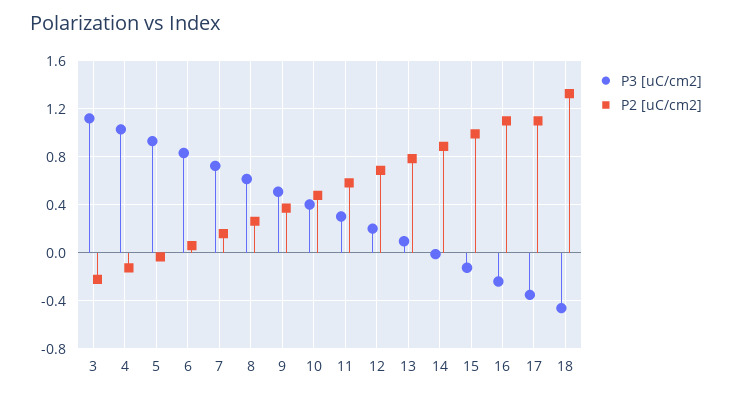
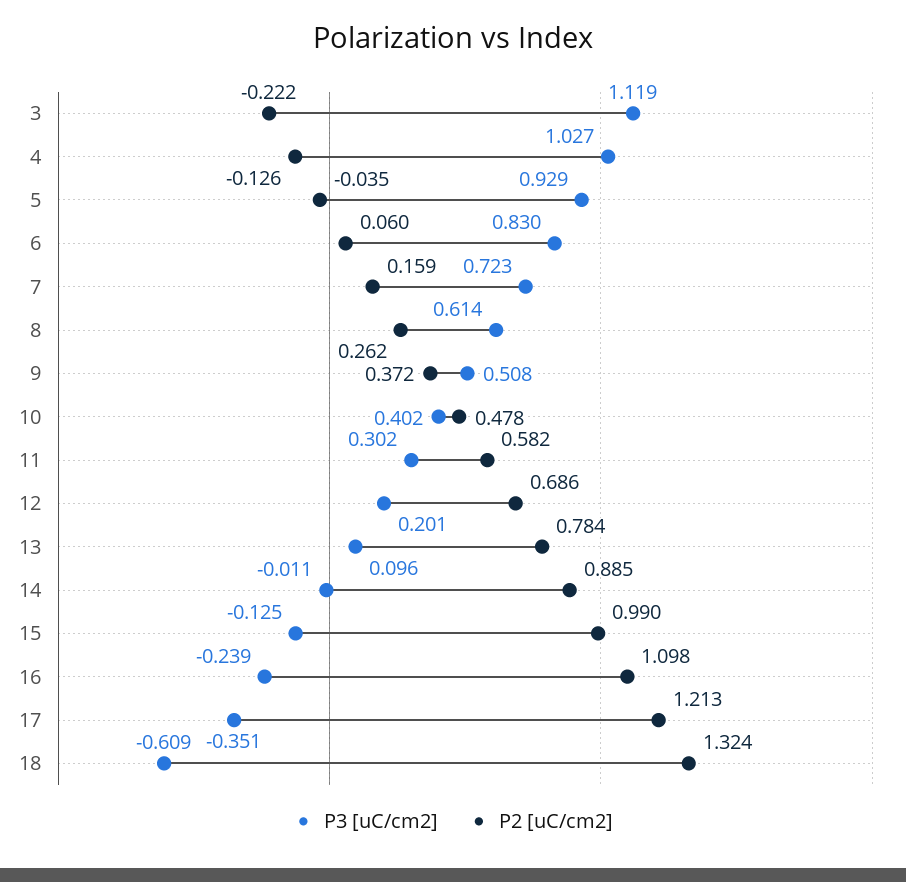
  {
    "P3 [uC/cm2]": {
      "3": 1.119,
      "4": 1.027,
      "5": 0.929,
      "6": 0.83,
      "7": 0.723,
      "8": 0.614,
      "9": 0.508,
      "10": 0.402,
      "11": 0.302,
      "12": 0.201,
      "13": 0.096,
      "14": -0.011,
      "15": -0.125,
      "16": -0.239,
      "17": -0.351,
-     "18": -0.45
+     "18": -0.609
    },
    "P2 [uC/cm2]": {
      "3": -0.222,
      "4": -0.126,
      "5": -0.035,
      "6": 0.06,
      "7": 0.159,
      "8": 0.262,
      "9": 0.372,
      "10": 0.478,
      "11": 0.582,
      "12": 0.686,
      "13": 0.784,
      "14": 0.885,
      "15": 0.99,
      "16": 1.098,
-     "17": 1.1,
+     "17": 1.213,
      "18": 1.324
    }
  }

